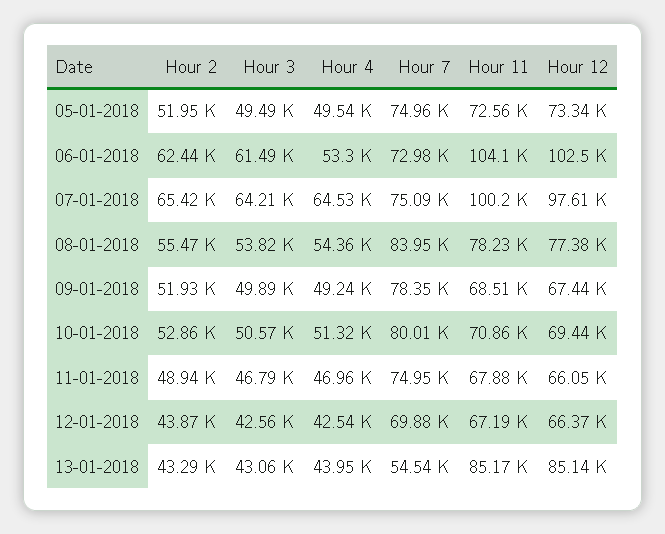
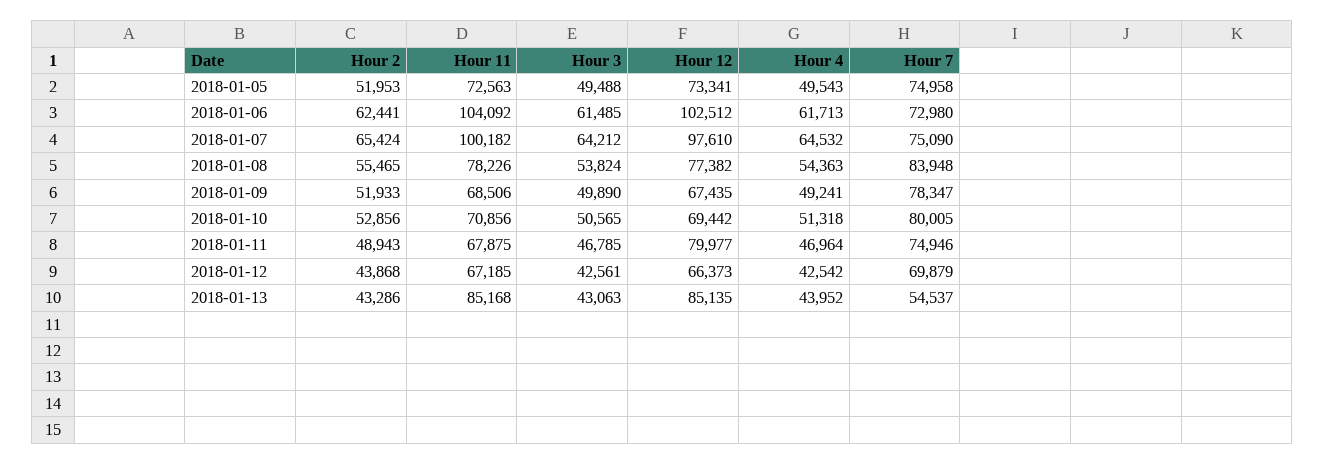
  {
    "Hour 2": {
      "05-01-2018": 51953,
      "06-01-2018": 62441,
      "07-01-2018": 65424,
      "08-01-2018": 55465,
      "09-01-2018": 51933,
      "10-01-2018": 52856,
      "11-01-2018": 48943,
      "12-01-2018": 43868,
      "13-01-2018": 43286
    },
    "Hour 3": {
      "05-01-2018": 49488,
      "06-01-2018": 61485,
      "07-01-2018": 64212,
      "08-01-2018": 53824,
      "09-01-2018": 49890,
      "10-01-2018": 50565,
      "11-01-2018": 46785,
      "12-01-2018": 42561,
      "13-01-2018": 43063
    },
    "Hour 4": {
      "05-01-2018": 49543,
-     "06-01-2018": 53300,
+     "06-01-2018": 61713,
      "07-01-2018": 64532,
      "08-01-2018": 54363,
      "09-01-2018": 49241,
      "10-01-2018": 51318,
      "11-01-2018": 46964,
      "12-01-2018": 42542,
      "13-01-2018": 43952
    },
    "Hour 7": {
      "05-01-2018": 74958,
      "06-01-2018": 72980,
      "07-01-2018": 75090,
      "08-01-2018": 83948,
      "09-01-2018": 78347,
      "10-01-2018": 80005,
      "11-01-2018": 74946,
      "12-01-2018": 69879,
      "13-01-2018": 54537
    },
    "Hour 11": {
      "05-01-2018": 72563,
      "06-01-2018": 104092,
      "07-01-2018": 100182,
      "08-01-2018": 78226,
      "09-01-2018": 68506,
      "10-01-2018": 70856,
      "11-01-2018": 67875,
      "12-01-2018": 67185,
      "13-01-2018": 85168
    },
    "Hour 12": {
      "05-01-2018": 73341,
      "06-01-2018": 102512,
      "07-01-2018": 97610,
      "08-01-2018": 77382,
      "09-01-2018": 67435,
      "10-01-2018": 69442,
-     "11-01-2018": 66050,
+     "11-01-2018": 79977,
      "12-01-2018": 66373,
      "13-01-2018": 85135
    }
  }

